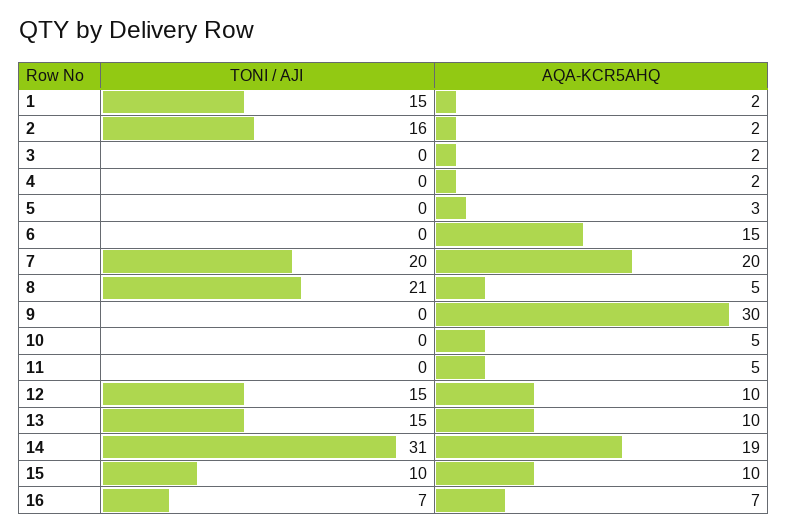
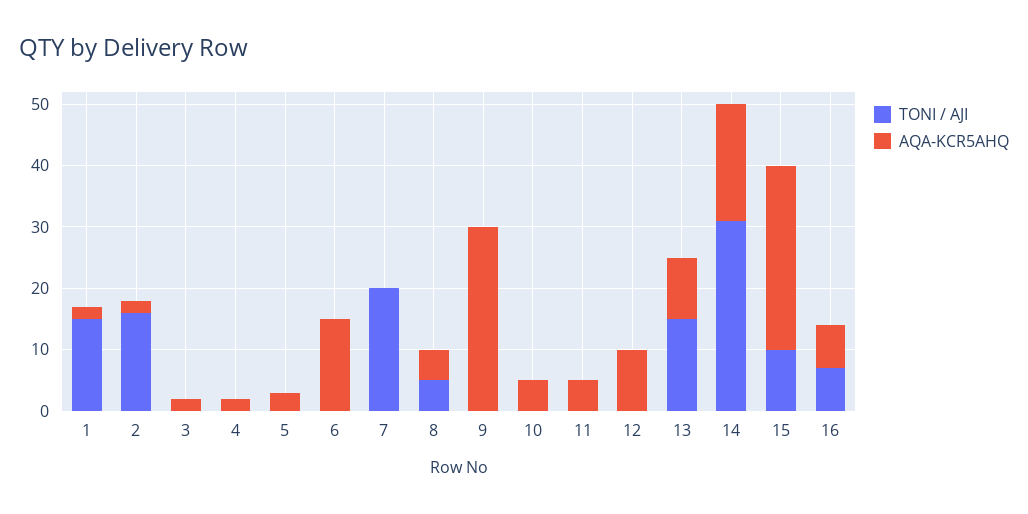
  {
    "TONI / AJI": {
      "1": 15,
      "2": 16,
      "3": 0,
      "4": 0,
      "5": 0,
      "6": 0,
      "7": 20,
-     "8": 21,
+     "8": 5,
      "9": 0,
      "10": 0,
      "11": 0,
-     "12": 15,
+     "12": 0,
      "13": 15,
      "14": 31,
      "15": 10,
      "16": 7
    },
    "AQA-KCR5AHQ": {
      "1": 2,
      "2": 2,
      "3": 2,
      "4": 2,
      "5": 3,
      "6": 15,
-     "7": 20,
+     "7": 0,
      "8": 5,
      "9": 30,
      "10": 5,
      "11": 5,
      "12": 10,
      "13": 10,
      "14": 19,
-     "15": 10,
+     "15": 30,
      "16": 7
    }
  }

